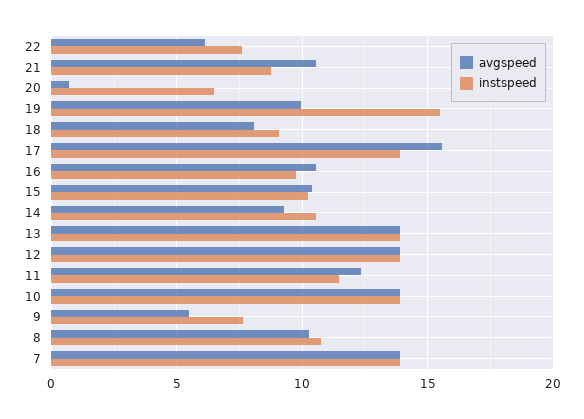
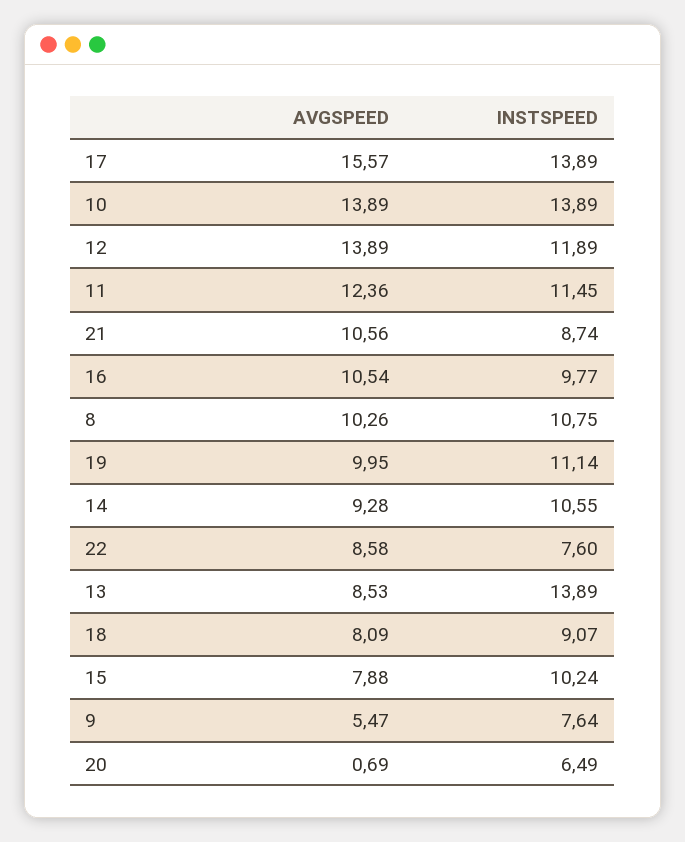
  {
    "avgspeed": {
-     "22": 6,
+     "22": 8.58,
      "21": 10.56,
      "20": 0.69,
      "19": 9.95,
      "18": 8.09,
      "17": 15.57,
      "16": 10.54,
-     "15": 10.5,
+     "15": 7.88,
      "14": 9.28,
-     "13": 14,
+     "13": 8.53,
      "12": 13.89,
      "11": 12.36,
      "10": 13.89,
      "9": 5.47,
-     "8": 10.26,
+     "8": 10.26
-     "7": 14
    },
    "instspeed": {
      "22": 7.6,
      "21": 8.74,
      "20": 6.49,
-     "19": 15.5,
+     "19": 11.14,
      "18": 9.07,
      "17": 13.89,
      "16": 9.77,
      "15": 10.24,
      "14": 10.55,
      "13": 13.89,
-     "12": 14,
+     "12": 11.89,
      "11": 11.45,
      "10": 13.89,
      "9": 7.64,
-     "8": 10.75,
+     "8": 10.75
-     "7": 14
    }
  }

